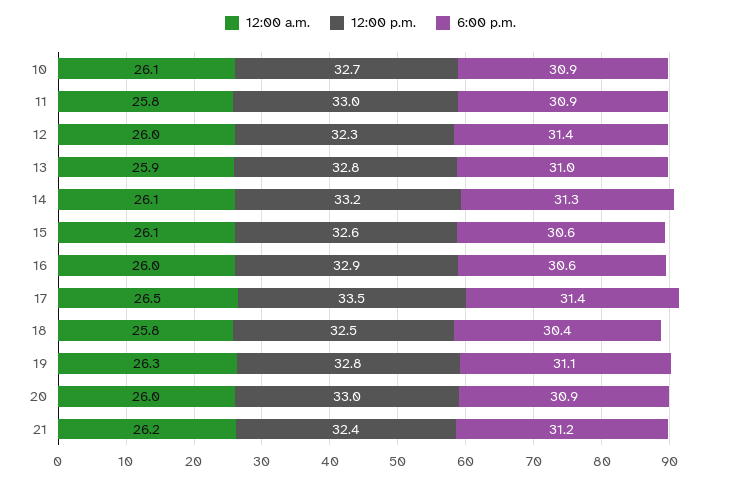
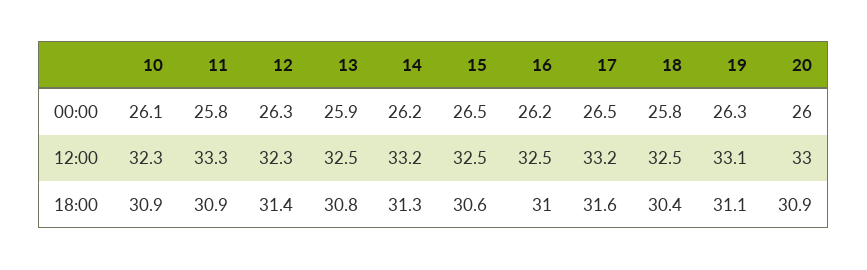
  {
    "12:00 a.m.": {
      "10": 26.1,
      "11": 25.8,
-     "12": 26,
+     "12": 26.3,
      "13": 25.9,
-     "14": 26.1,
+     "14": 26.2,
-     "15": 26.1,
+     "15": 26.5,
-     "16": 26,
+     "16": 26.2,
      "17": 26.5,
      "18": 25.8,
      "19": 26.3,
-     "20": 26,
+     "20": 26
-     "21": 26.2
    },
    "12:00 p.m.": {
-     "10": 32.7,
+     "10": 32.3,
-     "11": 33,
+     "11": 33.3,
      "12": 32.3,
-     "13": 32.8,
+     "13": 32.5,
      "14": 33.2,
-     "15": 32.6,
+     "15": 32.5,
-     "16": 32.9,
+     "16": 32.5,
-     "17": 33.5,
+     "17": 33.2,
      "18": 32.5,
-     "19": 32.8,
+     "19": 33.1,
-     "20": 33,
+     "20": 33
-     "21": 32.4
    },
    "6:00 p.m.": {
      "10": 30.9,
      "11": 30.9,
      "12": 31.4,
-     "13": 31,
+     "13": 30.8,
      "14": 31.3,
      "15": 30.6,
-     "16": 30.6,
+     "16": 31,
-     "17": 31.4,
+     "17": 31.6,
      "18": 30.4,
      "19": 31.1,
-     "20": 30.9,
+     "20": 30.9
-     "21": 31.2
    }
  }

